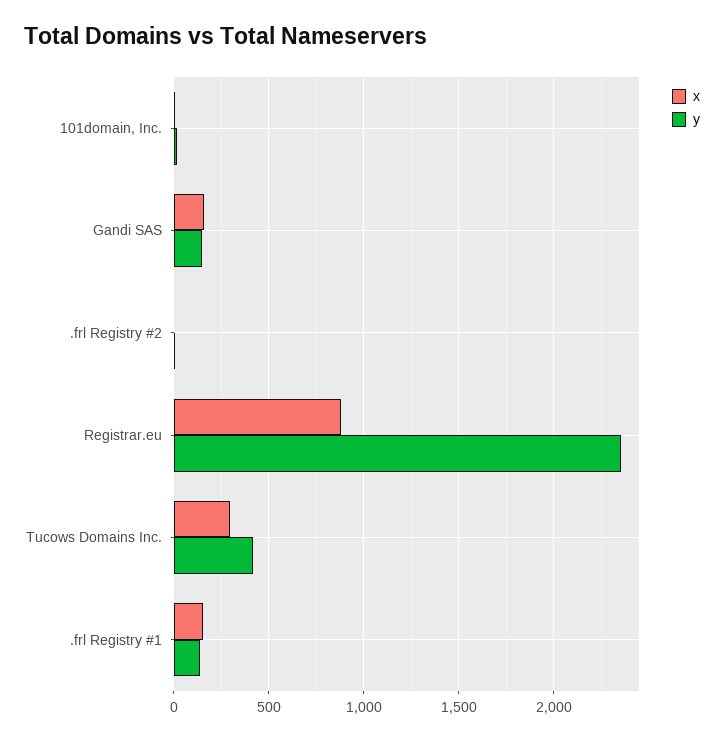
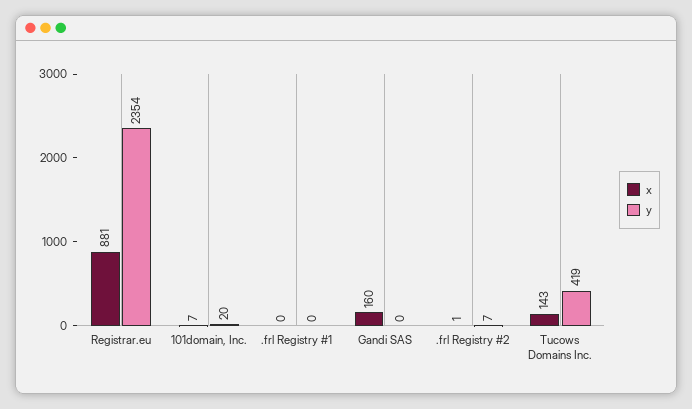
  {
    "x": {
      "101domain, Inc.": 7,
      "Gandi SAS": 160,
      ".frl Registry #2": 1,
      "Registrar.eu": 881,
-     "Tucows Domains Inc.": 300,
+     "Tucows Domains Inc.": 143,
-     ".frl Registry #1": 150
+     ".frl Registry #1": 0
    },
    "y": {
      "101domain, Inc.": 20,
-     "Gandi SAS": 150,
+     "Gandi SAS": 0,
      ".frl Registry #2": 7,
      "Registrar.eu": 2354,
      "Tucows Domains Inc.": 419,
-     ".frl Registry #1": 150
+     ".frl Registry #1": 0
    }
  }

